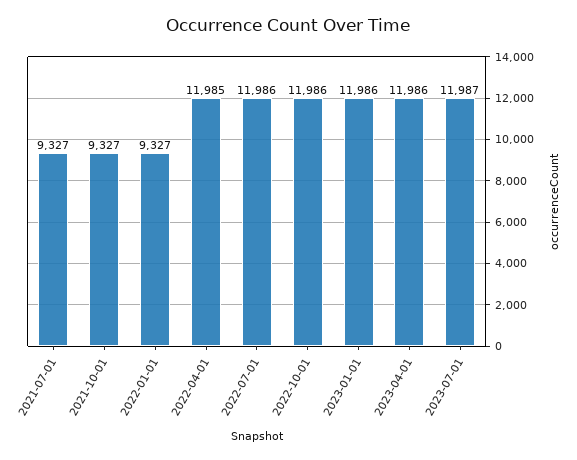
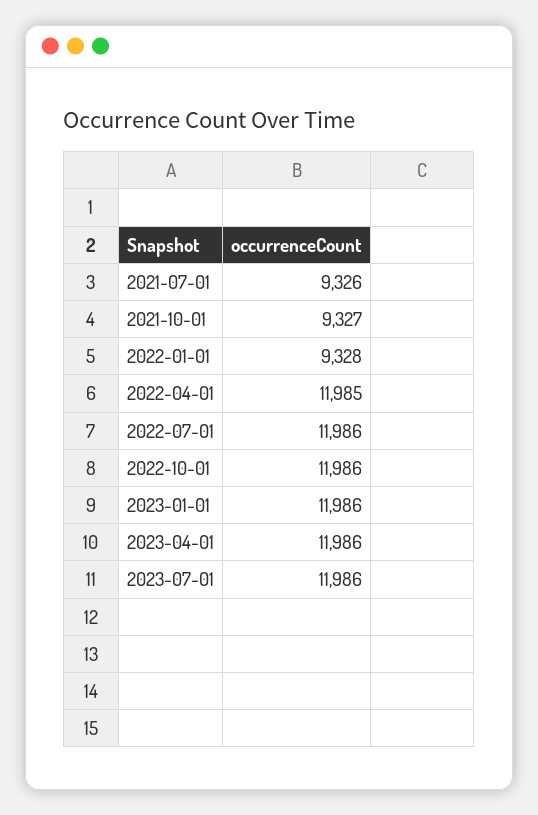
  {
-   "2021-07-01": 9327,
+   "2021-07-01": 9326,
    "2021-10-01": 9327,
-   "2022-01-01": 9327,
+   "2022-01-01": 9328,
    "2022-04-01": 11985,
    "2022-07-01": 11986,
    "2022-10-01": 11986,
    "2023-01-01": 11986,
    "2023-04-01": 11986,
-   "2023-07-01": 11987
+   "2023-07-01": 11986
  }

